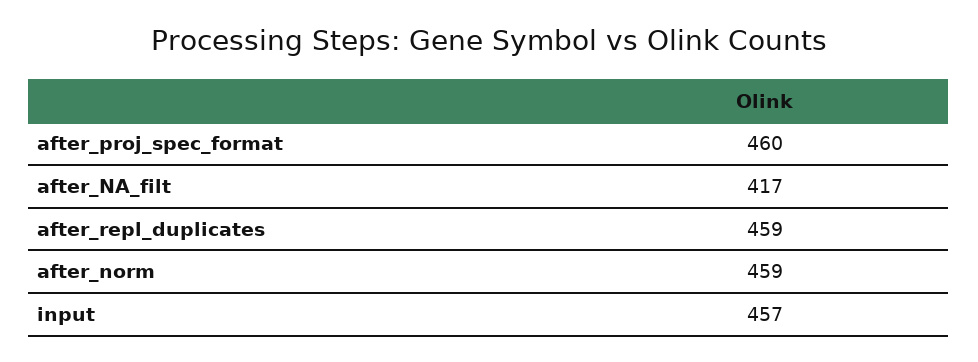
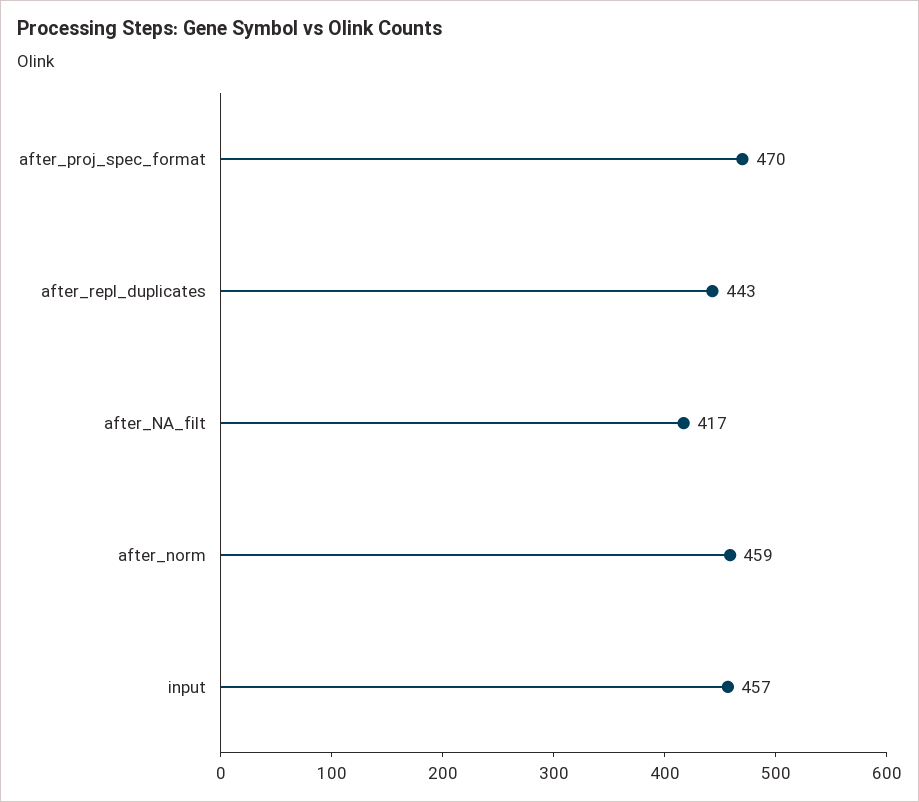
  {
-   "after_proj_spec_format": 460,
+   "after_proj_spec_format": 470,
    "after_NA_filt": 417,
-   "after_repl_duplicates": 459,
+   "after_repl_duplicates": 443,
    "after_norm": 459,
    "input": 457
  }

